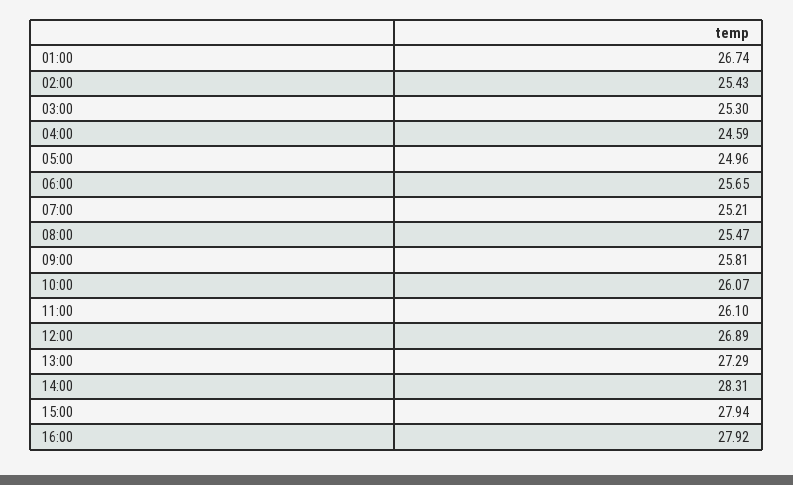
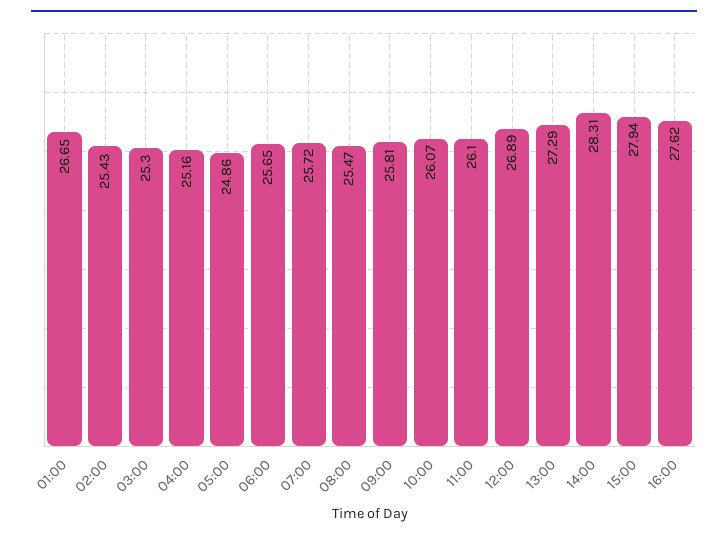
  {
-   "01:00": 26.74,
+   "01:00": 26.65,
    "02:00": 25.43,
    "03:00": 25.3,
-   "04:00": 24.59,
+   "04:00": 25.16,
-   "05:00": 24.96,
+   "05:00": 24.86,
    "06:00": 25.65,
-   "07:00": 25.21,
+   "07:00": 25.72,
    "08:00": 25.47,
    "09:00": 25.81,
    "10:00": 26.07,
    "11:00": 26.1,
    "12:00": 26.89,
    "13:00": 27.29,
    "14:00": 28.31,
    "15:00": 27.94,
-   "16:00": 27.92
+   "16:00": 27.62
  }

